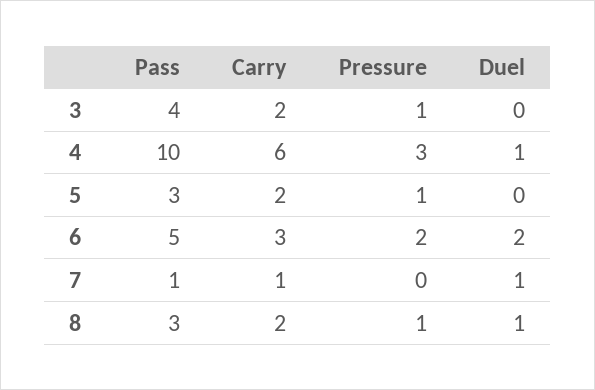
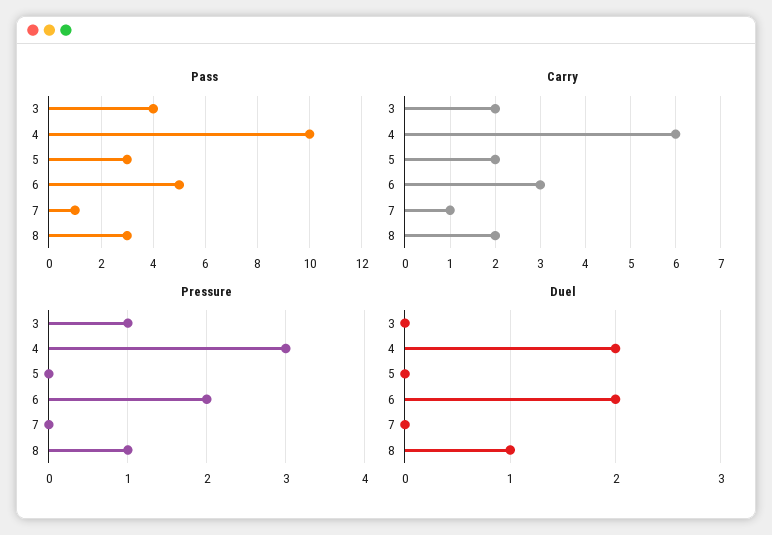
  {
    "Pass": {
      "3": 4,
      "4": 10,
      "5": 3,
      "6": 5,
      "7": 1,
      "8": 3
    },
    "Carry": {
      "3": 2,
      "4": 6,
      "5": 2,
      "6": 3,
      "7": 1,
      "8": 2
    },
    "Pressure": {
      "3": 1,
      "4": 3,
-     "5": 1,
+     "5": 0,
      "6": 2,
      "7": 0,
      "8": 1
    },
    "Duel": {
      "3": 0,
-     "4": 1,
+     "4": 2,
      "5": 0,
      "6": 2,
-     "7": 1,
+     "7": 0,
      "8": 1
    }
  }

